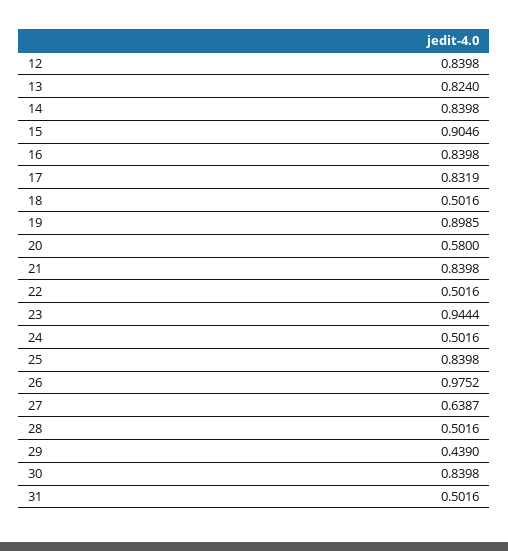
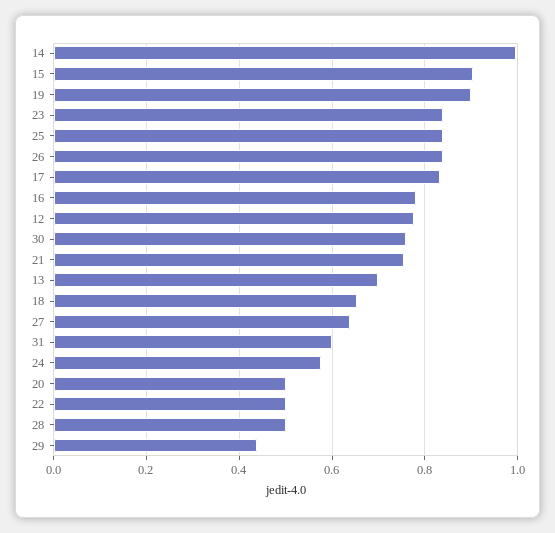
  {
-   "12": 0.8398,
+   "12": 0.78,
-   "13": 0.824,
+   "13": 0.7,
-   "14": 0.8398,
+   "14": 1,
    "15": 0.9046,
-   "16": 0.8398,
+   "16": 0.78,
    "17": 0.8319,
-   "18": 0.5016,
+   "18": 0.66,
    "19": 0.8985,
-   "20": 0.58,
+   "20": 0.5,
-   "21": 0.8398,
+   "21": 0.76,
    "22": 0.5016,
-   "23": 0.9444,
+   "23": 0.84,
-   "24": 0.5016,
+   "24": 0.58,
    "25": 0.8398,
-   "26": 0.9752,
+   "26": 0.84,
    "27": 0.6387,
    "28": 0.5016,
    "29": 0.439,
-   "30": 0.8398,
+   "30": 0.76,
-   "31": 0.5016
+   "31": 0.6
  }

